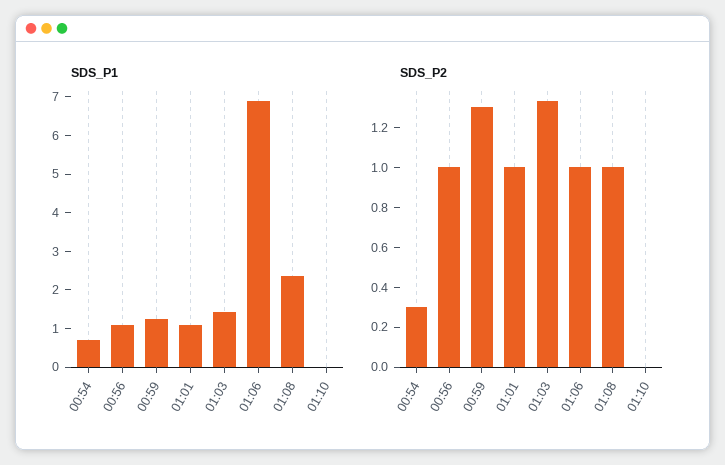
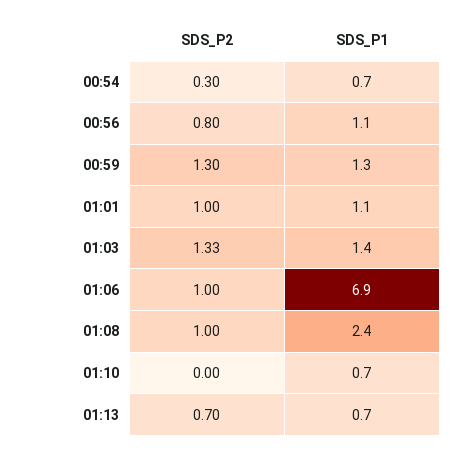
  {
    "SDS_P1": {
      "00:54": 0.7,
      "00:56": 1.1,
      "00:59": 1.3,
      "01:01": 1.1,
      "01:03": 1.4,
      "01:06": 6.9,
      "01:08": 2.4,
-     "01:10": 0
+     "01:10": 0.7,
+     "01:13": 0.7
    },
    "SDS_P2": {
      "00:54": 0.3,
-     "00:56": 1,
+     "00:56": 0.8,
      "00:59": 1.3,
      "01:01": 1,
      "01:03": 1.33,
      "01:06": 1,
      "01:08": 1,
-     "01:10": 0
+     "01:10": 0,
+     "01:13": 0.7
    }
  }

